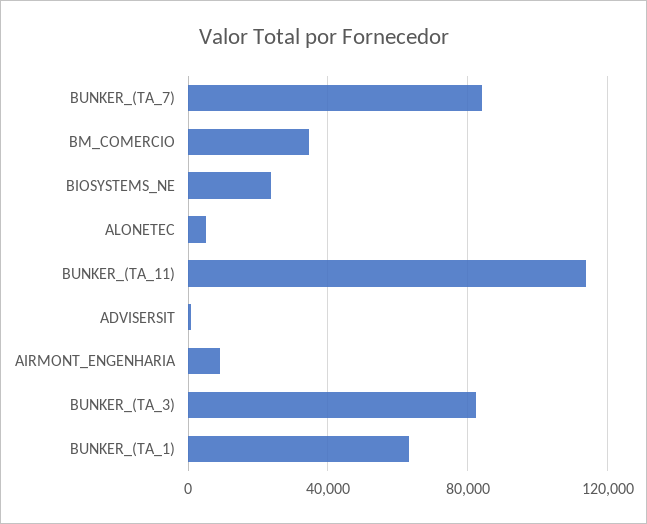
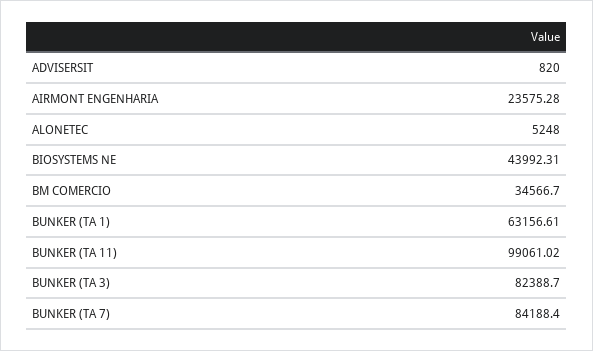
  {
    "BUNKER_(TA_7)": 84188.4,
    "BM_COMERCIO": 34566.7,
-   "BIOSYSTEMS_NE": 25000,
+   "BIOSYSTEMS_NE": 43992.31,
    "ALONETEC": 5248,
-   "BUNKER_(TA_11)": 115000,
+   "BUNKER_(TA_11)": 99061.02,
    "ADVISERSIT": 820,
-   "AIRMONT_ENGENHARIA": 10000,
+   "AIRMONT_ENGENHARIA": 23575.28,
    "BUNKER_(TA_3)": 82388.7,
    "BUNKER_(TA_1)": 63156.61
  }

